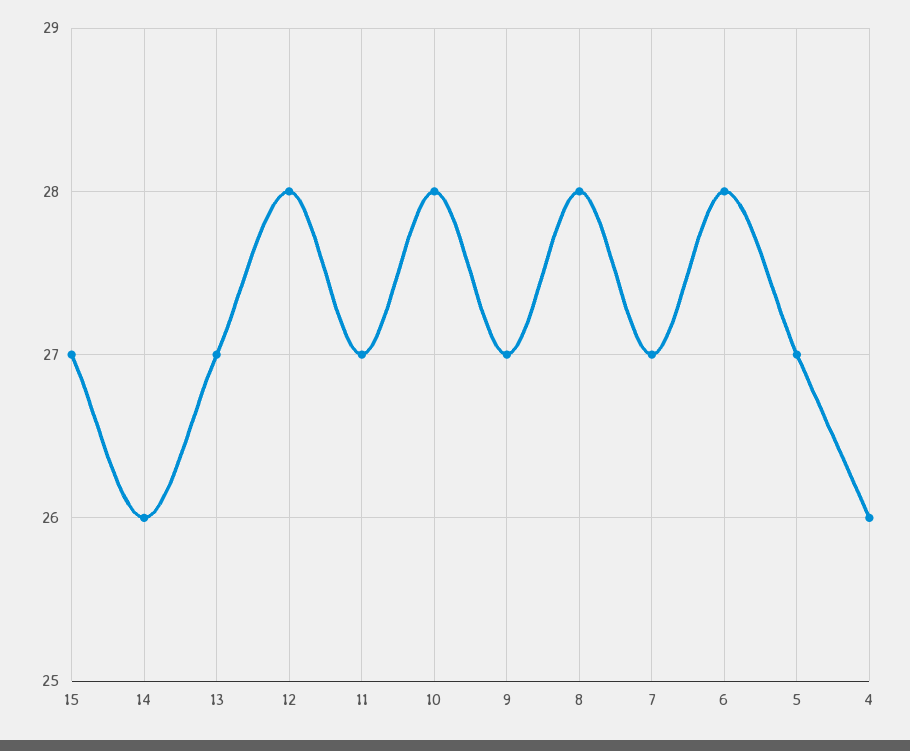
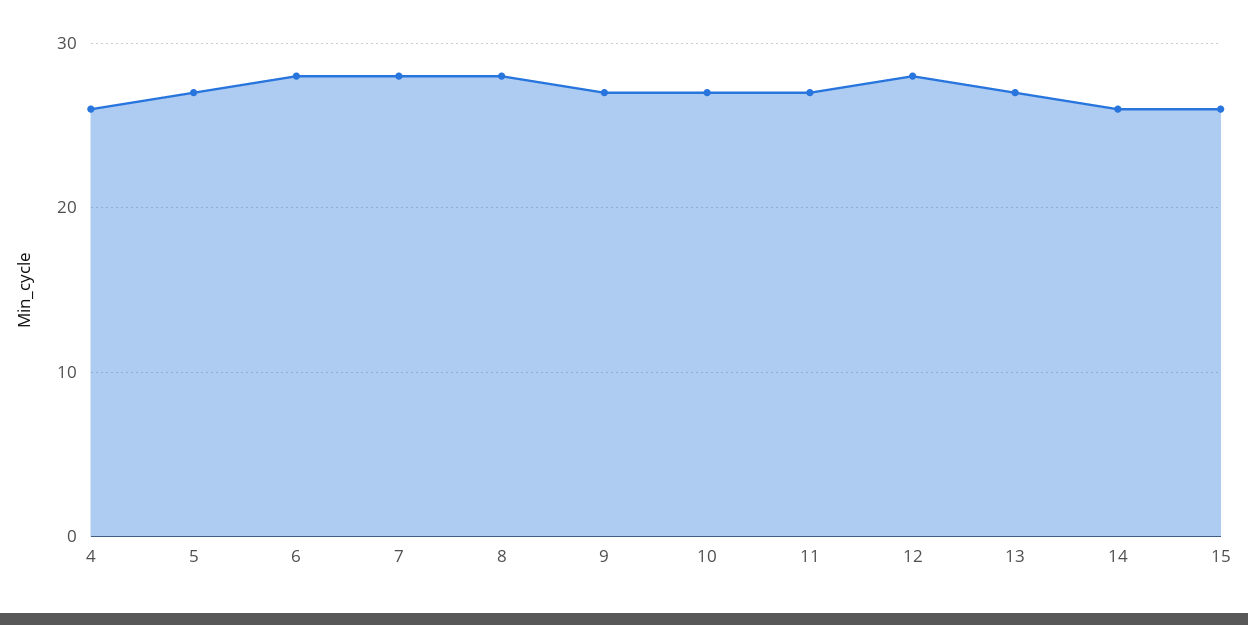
  {
-   "15": 27,
+   "15": 26,
    "14": 26,
    "13": 27,
    "12": 28,
    "11": 27,
-   "10": 28,
+   "10": 27,
    "9": 27,
    "8": 28,
-   "7": 27,
+   "7": 28,
    "6": 28,
    "5": 27,
    "4": 26
  }

